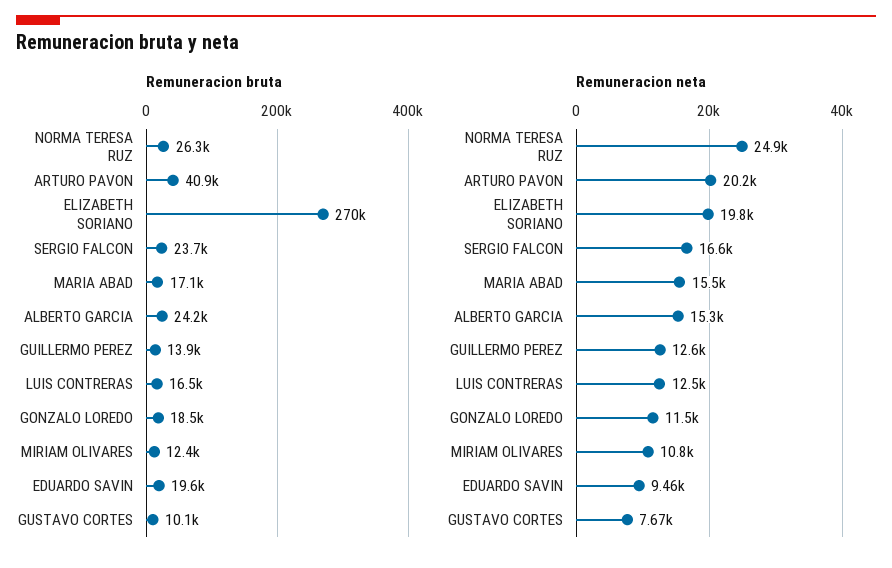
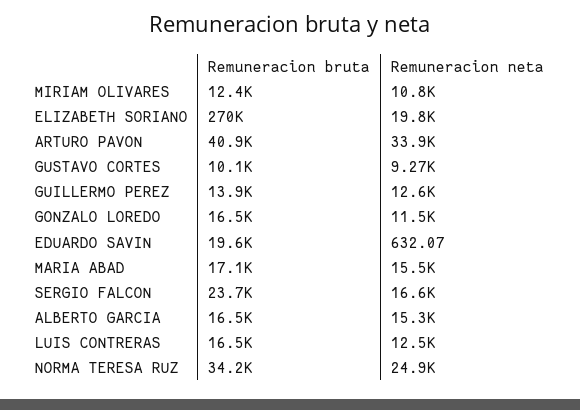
  {
    "Remuneracion bruta": {
-     "NORMA TERESA RUZ": 26300,
+     "NORMA TERESA RUZ": 34200,
      "ARTURO PAVON": 40900,
      "ELIZABETH SORIANO": 270000,
      "SERGIO FALCON": 23700,
      "MARIA ABAD": 17100,
-     "ALBERTO GARCIA": 24200,
+     "ALBERTO GARCIA": 16500,
      "GUILLERMO PEREZ": 13900,
      "LUIS CONTRERAS": 16500,
-     "GONZALO LOREDO": 18500,
+     "GONZALO LOREDO": 16500,
      "MIRIAM OLIVARES": 12400,
      "EDUARDO SAVIN": 19600,
      "GUSTAVO CORTES": 10100
    },
    "Remuneracion neta": {
      "NORMA TERESA RUZ": 24900,
-     "ARTURO PAVON": 20200,
+     "ARTURO PAVON": 33900,
      "ELIZABETH SORIANO": 19800,
      "SERGIO FALCON": 16600,
      "MARIA ABAD": 15500,
      "ALBERTO GARCIA": 15300,
      "GUILLERMO PEREZ": 12600,
      "LUIS CONTRERAS": 12500,
      "GONZALO LOREDO": 11500,
      "MIRIAM OLIVARES": 10800,
-     "EDUARDO SAVIN": 9460,
+     "EDUARDO SAVIN": 632.07,
-     "GUSTAVO CORTES": 7670
+     "GUSTAVO CORTES": 9270
    }
  }

